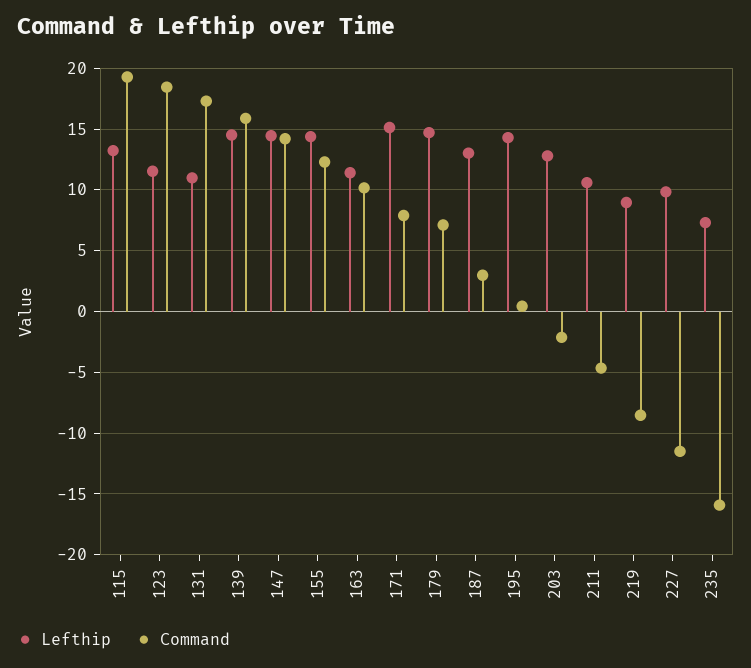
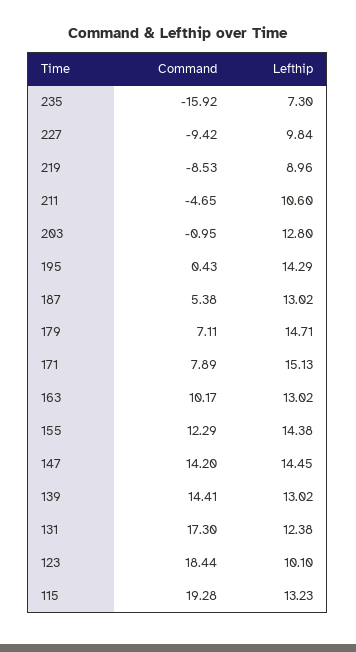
  {
    "Lefthip": {
      "115": 13.23,
-     "123": 11.5,
+     "123": 10.1,
-     "131": 11,
+     "131": 12.38,
-     "139": 14.5,
+     "139": 13.02,
      "147": 14.45,
      "155": 14.38,
-     "163": 11.5,
+     "163": 13.02,
      "171": 15.13,
      "179": 14.71,
      "187": 13.02,
      "195": 14.29,
      "203": 12.8,
      "211": 10.6,
      "219": 8.96,
      "227": 9.84,
      "235": 7.3
    },
    "Command": {
      "115": 19.28,
      "123": 18.44,
      "131": 17.3,
-     "139": 16,
+     "139": 14.41,
      "147": 14.2,
      "155": 12.29,
      "163": 10.17,
      "171": 7.89,
      "179": 7.11,
-     "187": 3,
+     "187": 5.38,
      "195": 0.43,
-     "203": -2,
+     "203": -0.95,
      "211": -4.65,
      "219": -8.53,
-     "227": -11.5,
+     "227": -9.42,
      "235": -15.92
    }
  }

